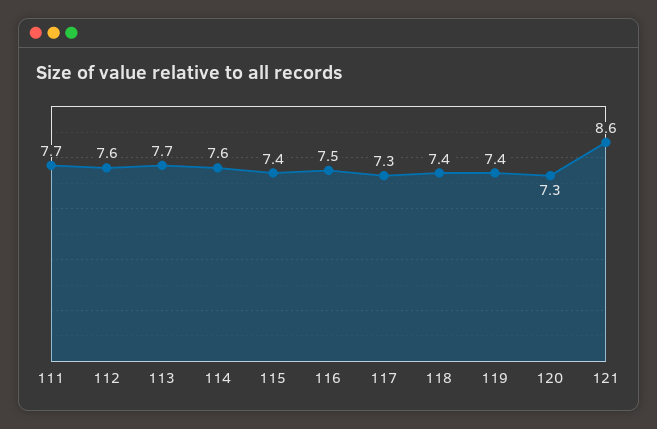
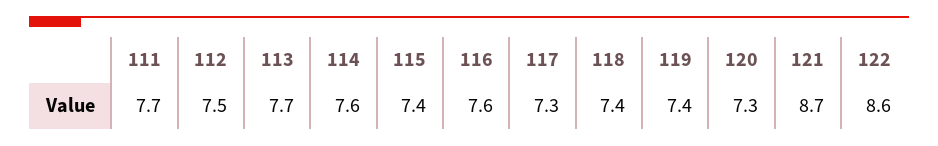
  {
    "111": 7.7,
-   "112": 7.6,
+   "112": 7.5,
    "113": 7.7,
    "114": 7.6,
    "115": 7.4,
-   "116": 7.5,
+   "116": 7.6,
    "117": 7.3,
    "118": 7.4,
    "119": 7.4,
    "120": 7.3,
-   "121": 8.6
+   "121": 8.7,
+   "122": 8.6
  }

